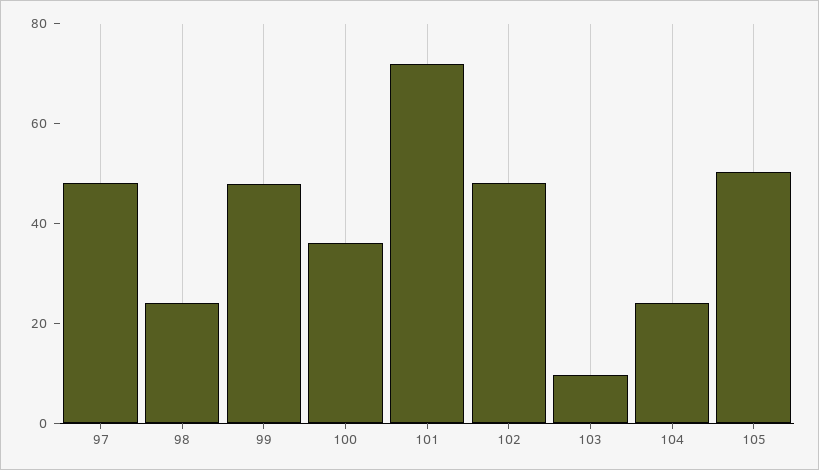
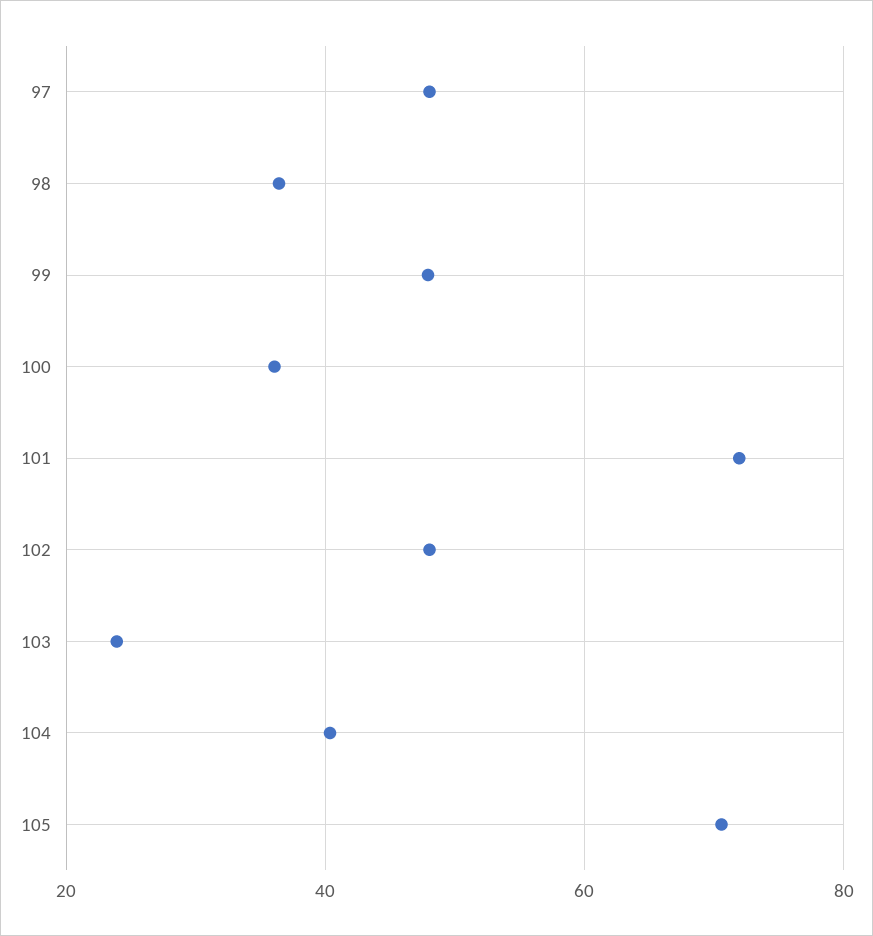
  {
    "97": 48,
-   "98": 25,
+   "98": 36,
    "99": 48,
    "100": 36,
    "101": 72,
    "102": 48,
-   "103": 10,
+   "103": 24,
-   "104": 25,
+   "104": 40,
-   "105": 50
+   "105": 70
  }

